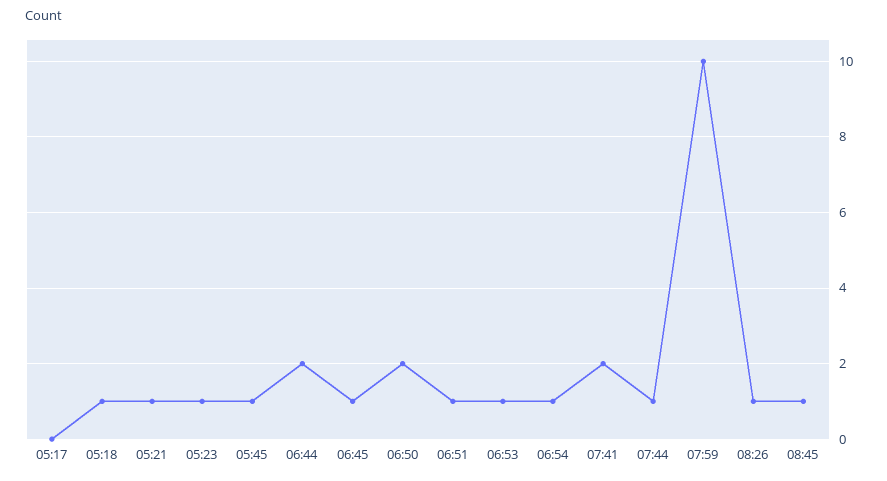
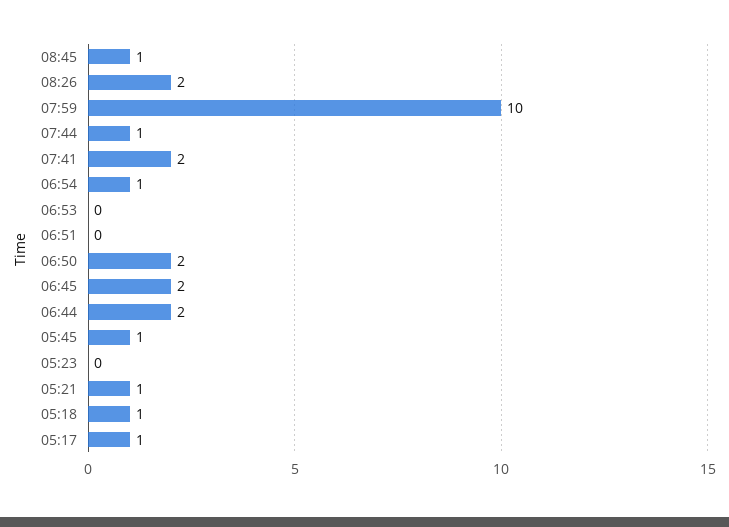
  {
-   "05:17": 0,
+   "05:17": 1,
    "05:18": 1,
    "05:21": 1,
-   "05:23": 1,
+   "05:23": 0,
    "05:45": 1,
    "06:44": 2,
-   "06:45": 1,
+   "06:45": 2,
    "06:50": 2,
-   "06:51": 1,
+   "06:51": 0,
-   "06:53": 1,
+   "06:53": 0,
    "06:54": 1,
    "07:41": 2,
    "07:44": 1,
    "07:59": 10,
-   "08:26": 1,
+   "08:26": 2,
    "08:45": 1
  }

